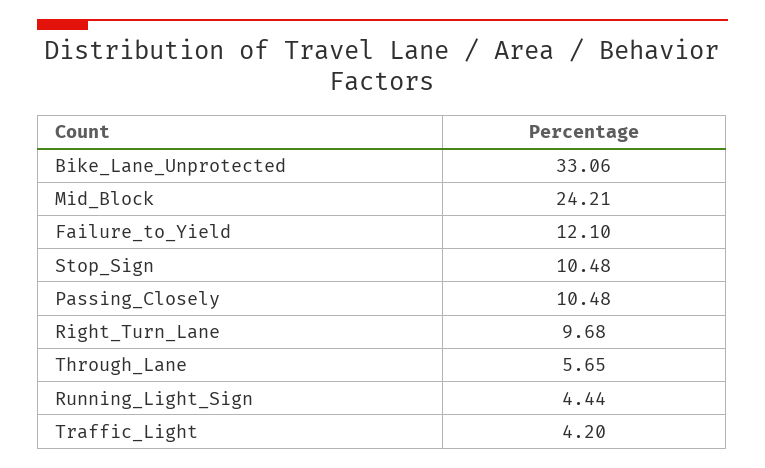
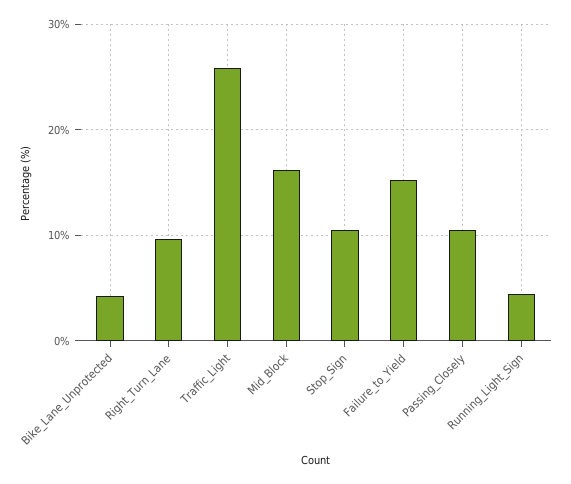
  {
-   "Bike_Lane_Unprotected": 33.06,
+   "Bike_Lane_Unprotected": 4,
-   "Mid_Block": 24.21,
+   "Mid_Block": 16,
-   "Failure_to_Yield": 12.1,
+   "Failure_to_Yield": 15,
    "Stop_Sign": 10.48,
    "Passing_Closely": 10.48,
    "Right_Turn_Lane": 9.68,
-   "Through_Lane": 5.65,
    "Running_Light_Sign": 4.44,
-   "Traffic_Light": 4.2
+   "Traffic_Light": 26
  }

